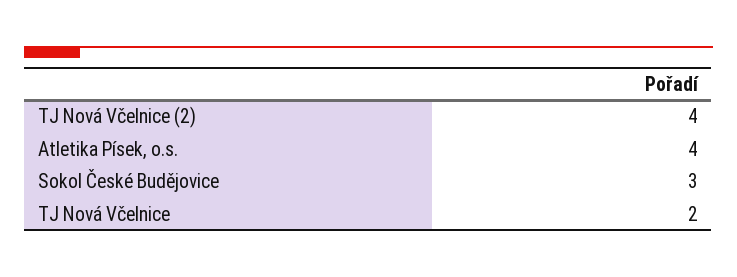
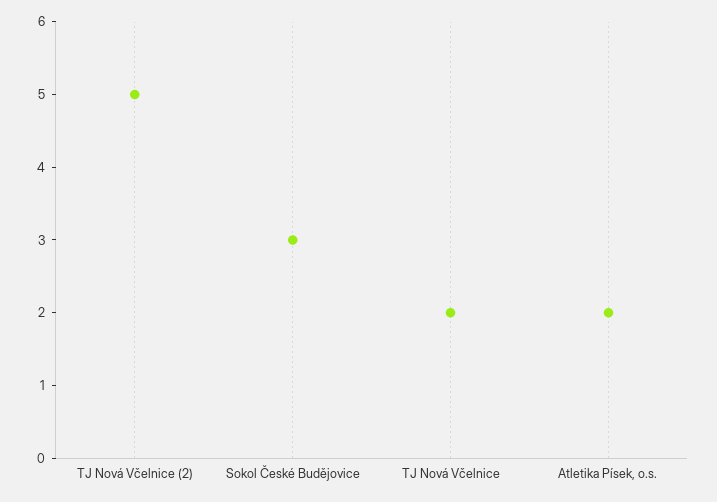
  {
-   "TJ Nová Včelnice (2)": 4,
+   "TJ Nová Včelnice (2)": 5,
-   "Atletika Písek, o.s.": 4,
+   "Atletika Písek, o.s.": 2,
    "Sokol České Budějovice": 3,
    "TJ Nová Včelnice": 2
  }

